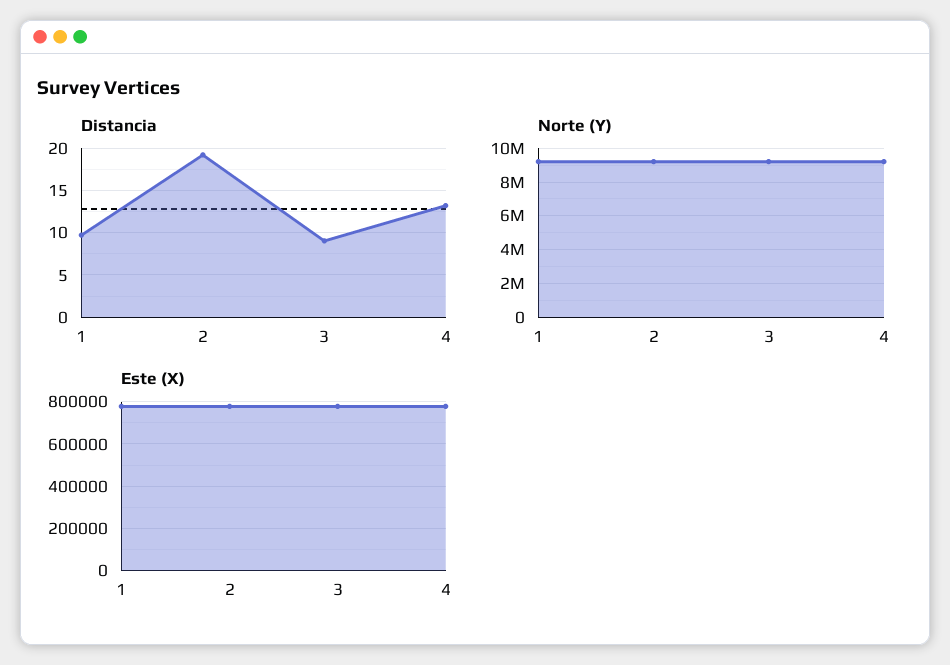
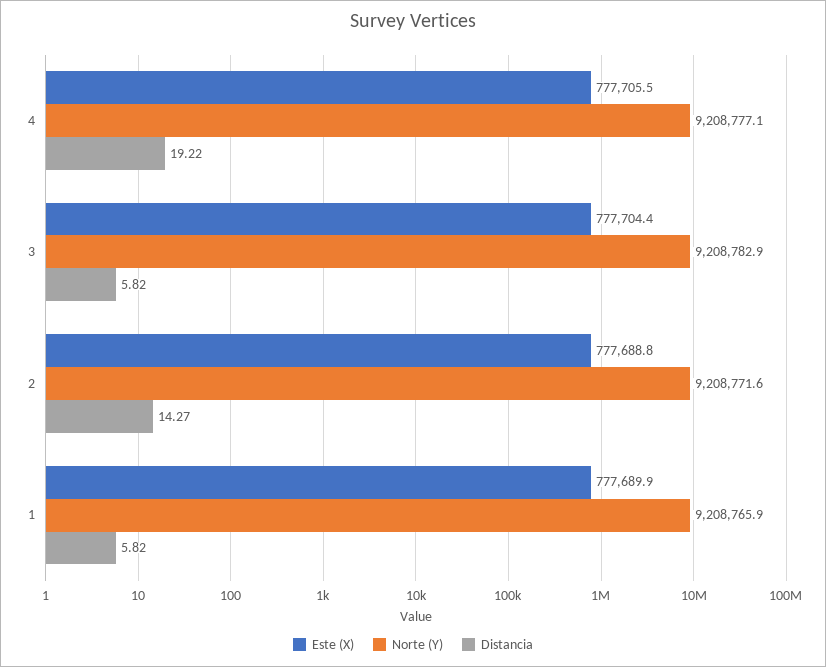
  {
    "Distancia": {
-     "1": 10,
+     "1": 5.82,
-     "2": 19,
+     "2": 14.27,
-     "3": 9,
+     "3": 5.82,
-     "4": 13
+     "4": 19.22
    },
    "Norte (Y)": {
      "1": 9208765.9,
      "2": 9208771.6,
      "3": 9208782.9,
      "4": 9208777.1
    },
    "Este (X)": {
      "1": 777689.9,
      "2": 777688.8,
      "3": 777704.4,
      "4": 777705.5
    }
  }

